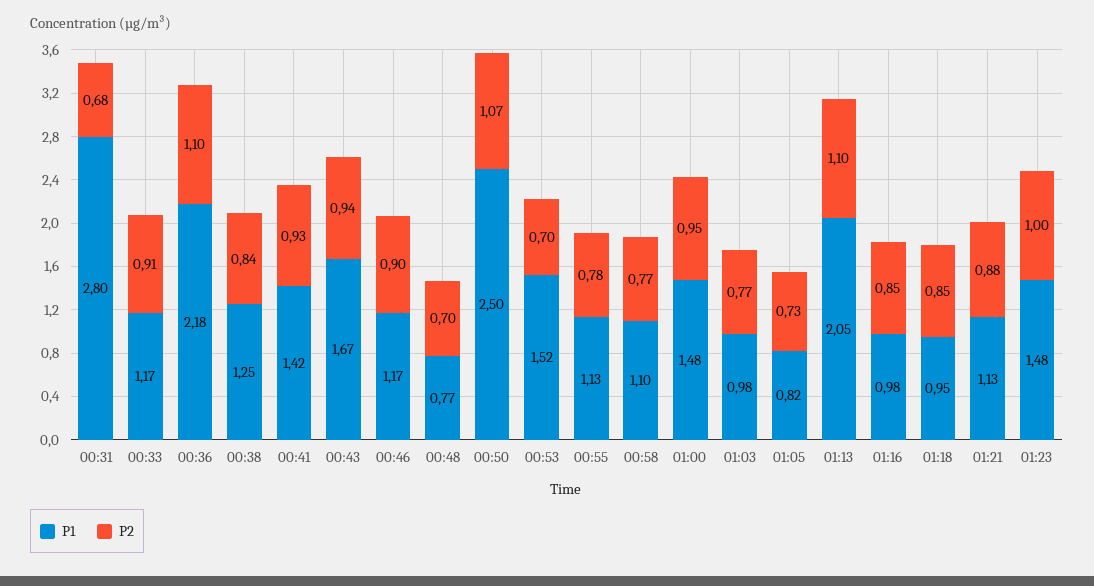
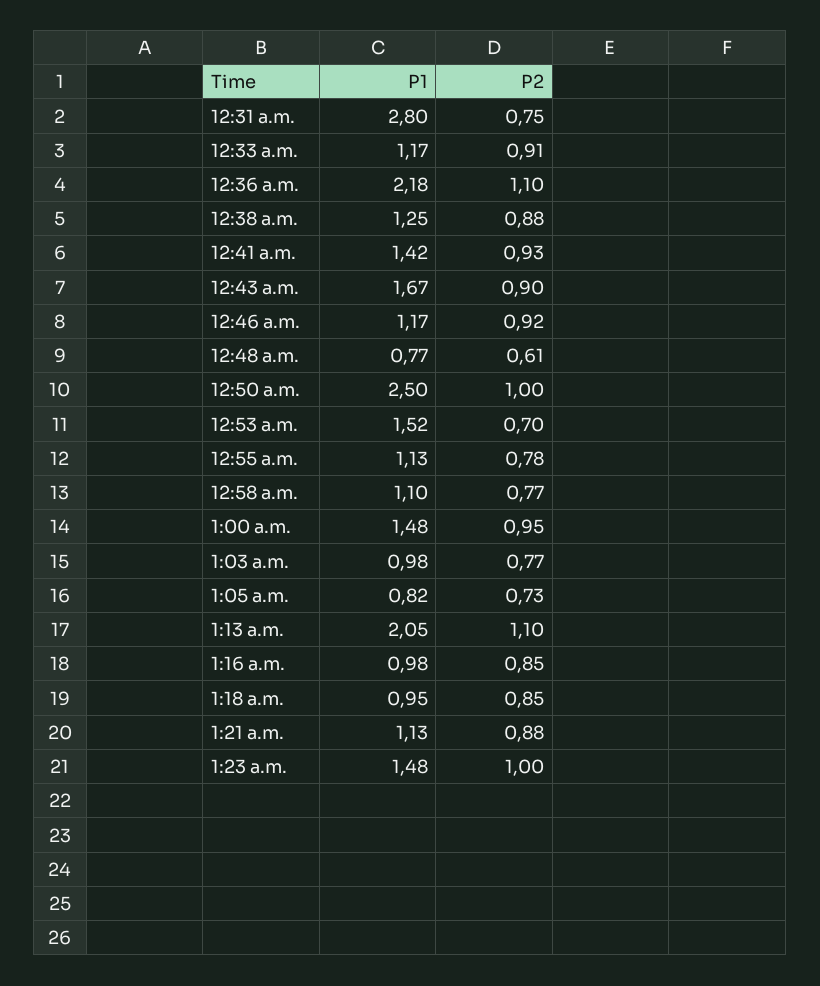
  {
    "P1": {
      "00:31": 2.8,
      "00:33": 1.17,
      "00:36": 2.18,
      "00:38": 1.25,
      "00:41": 1.42,
      "00:43": 1.67,
      "00:46": 1.17,
      "00:48": 0.77,
      "00:50": 2.5,
      "00:53": 1.52,
      "00:55": 1.13,
      "00:58": 1.1,
      "01:00": 1.48,
      "01:03": 0.98,
      "01:05": 0.82,
      "01:13": 2.05,
      "01:16": 0.98,
      "01:18": 0.95,
      "01:21": 1.13,
      "01:23": 1.48
    },
    "P2": {
-     "00:31": 0.68,
+     "00:31": 0.75,
      "00:33": 0.91,
      "00:36": 1.1,
-     "00:38": 0.84,
+     "00:38": 0.88,
      "00:41": 0.93,
-     "00:43": 0.94,
+     "00:43": 0.9,
-     "00:46": 0.9,
+     "00:46": 0.92,
-     "00:48": 0.7,
+     "00:48": 0.61,
-     "00:50": 1.07,
+     "00:50": 1,
      "00:53": 0.7,
      "00:55": 0.78,
      "00:58": 0.77,
      "01:00": 0.95,
      "01:03": 0.77,
      "01:05": 0.73,
      "01:13": 1.1,
      "01:16": 0.85,
      "01:18": 0.85,
      "01:21": 0.88,
      "01:23": 1
    }
  }

